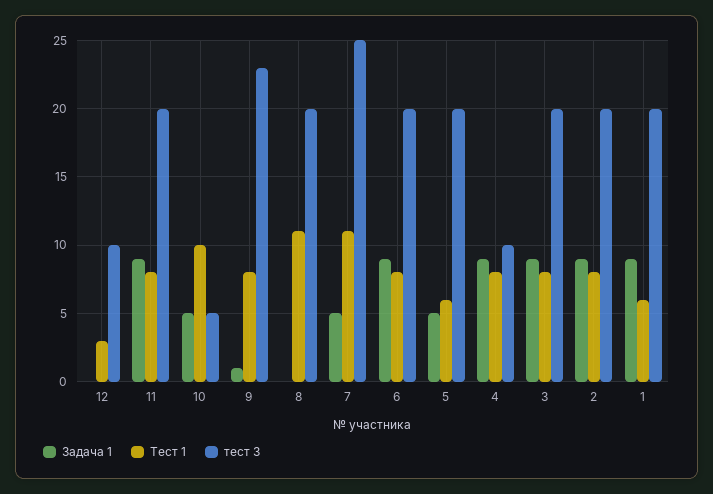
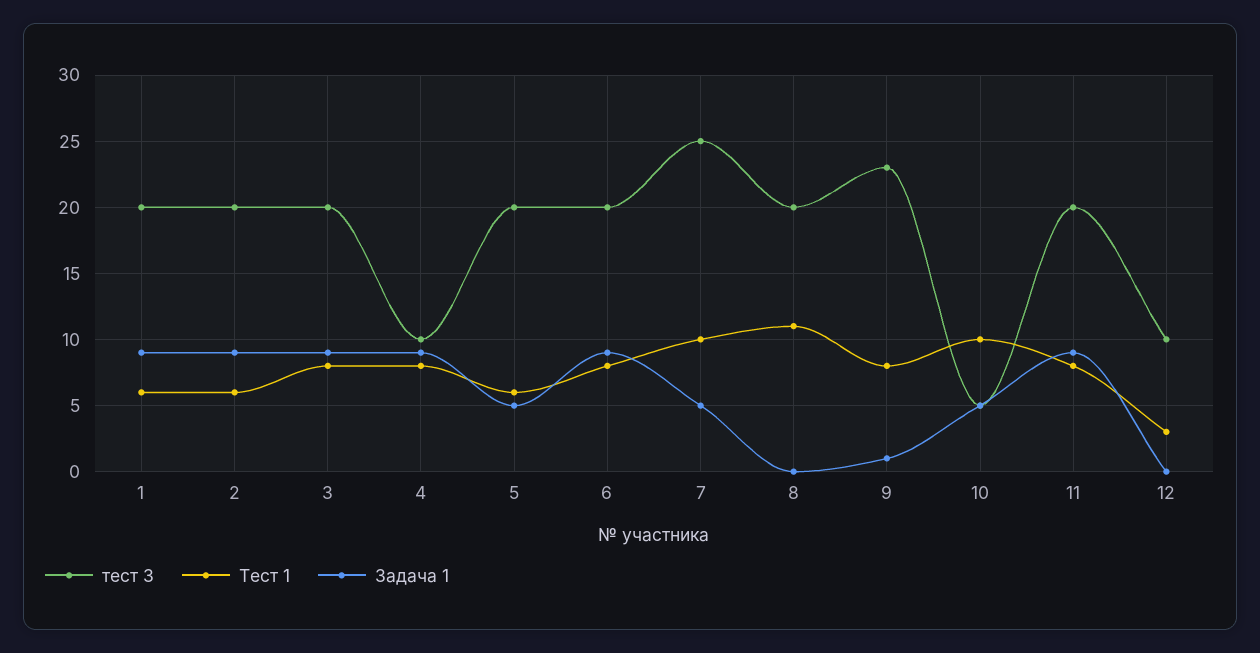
  {
    "Задача 1": {
      "12": 0,
      "11": 9,
      "10": 5,
      "9": 1,
      "8": 0,
      "7": 5,
      "6": 9,
      "5": 5,
      "4": 9,
      "3": 9,
      "2": 9,
      "1": 9
    },
    "Тест 1": {
      "12": 3,
      "11": 8,
      "10": 10,
      "9": 8,
      "8": 11,
-     "7": 11,
+     "7": 10,
      "6": 8,
      "5": 6,
      "4": 8,
      "3": 8,
-     "2": 8,
+     "2": 6,
      "1": 6
    },
    "тест 3": {
      "12": 10,
      "11": 20,
      "10": 5,
      "9": 23,
      "8": 20,
      "7": 25,
      "6": 20,
      "5": 20,
      "4": 10,
      "3": 20,
      "2": 20,
      "1": 20
    }
  }

